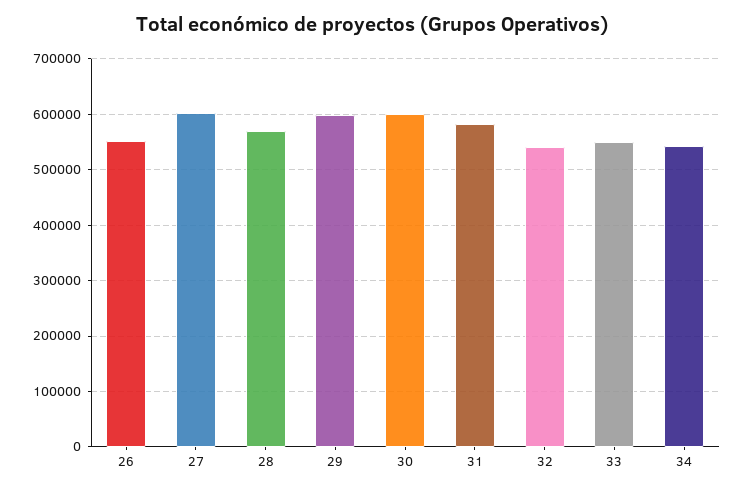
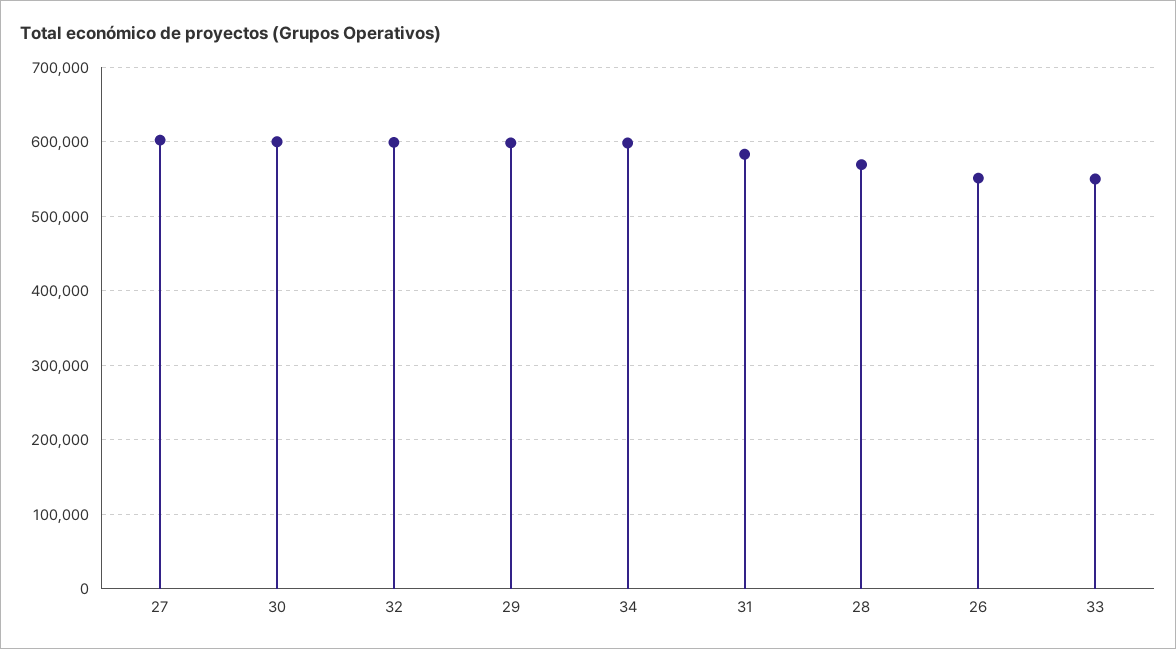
  {
    "26": 550000,
    "27": 600000,
    "28": 570000,
    "29": 600000,
    "30": 600000,
    "31": 580000,
-   "32": 540000,
+   "32": 600000,
    "33": 550000,
-   "34": 540000
+   "34": 600000
  }

